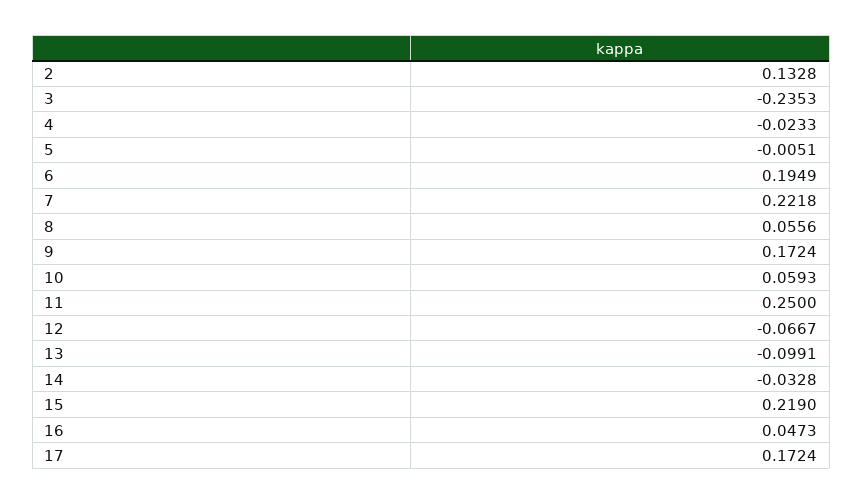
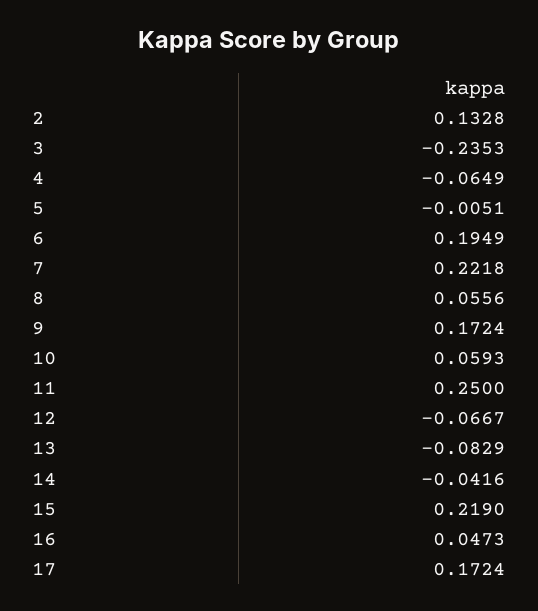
  {
    "2": 0.1328,
    "3": -0.2353,
-   "4": -0.0233,
+   "4": -0.0649,
    "5": -0.0051,
    "6": 0.1949,
    "7": 0.2218,
    "8": 0.0556,
    "9": 0.1724,
    "10": 0.0593,
    "11": 0.25,
    "12": -0.0667,
-   "13": -0.0991,
+   "13": -0.0829,
-   "14": -0.0328,
+   "14": -0.0416,
    "15": 0.219,
    "16": 0.0473,
    "17": 0.1724
  }

